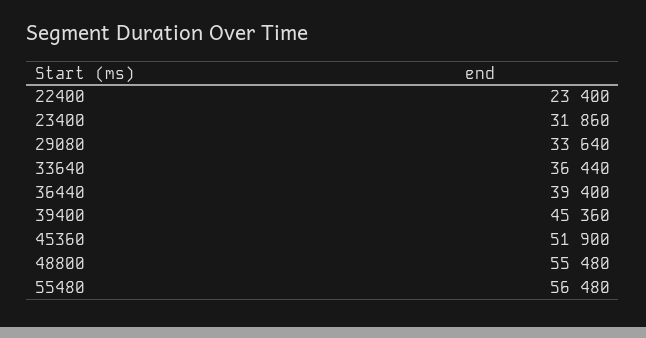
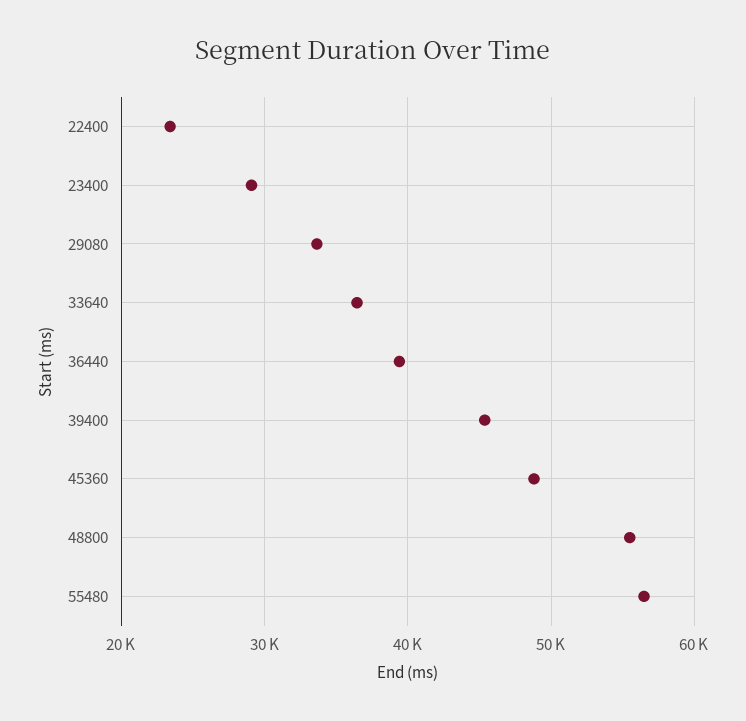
  {
    "22400": 23400,
-   "23400": 31860,
+   "23400": 29000,
    "29080": 33640,
    "33640": 36440,
    "36440": 39400,
    "39400": 45360,
-   "45360": 51900,
+   "45360": 49000,
    "48800": 55480,
    "55480": 56480
  }

